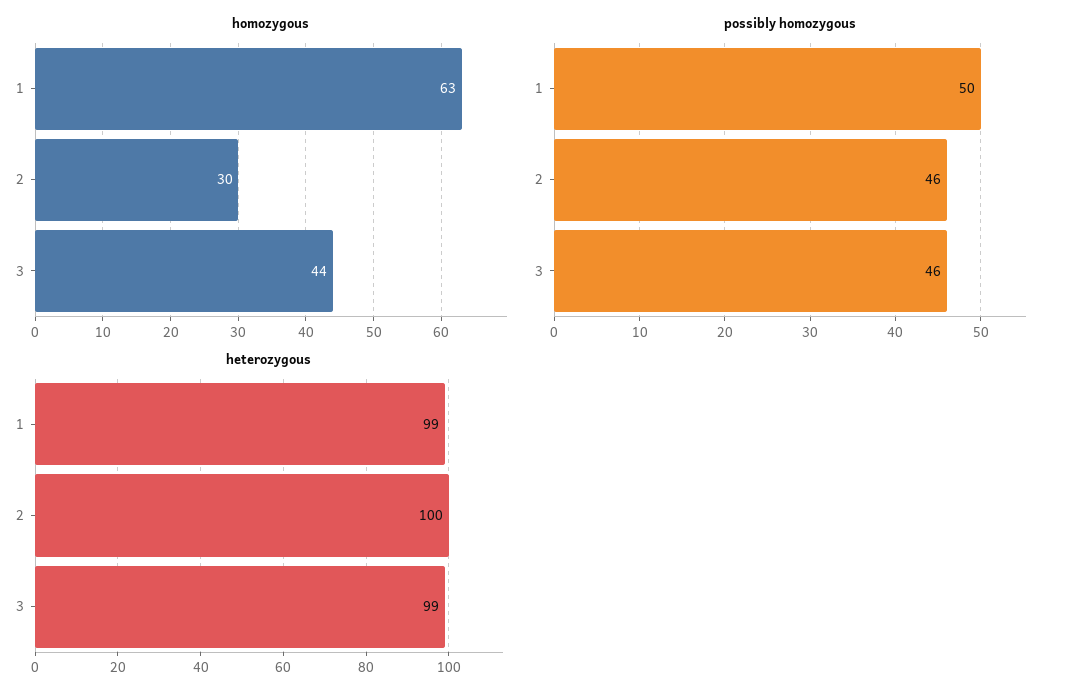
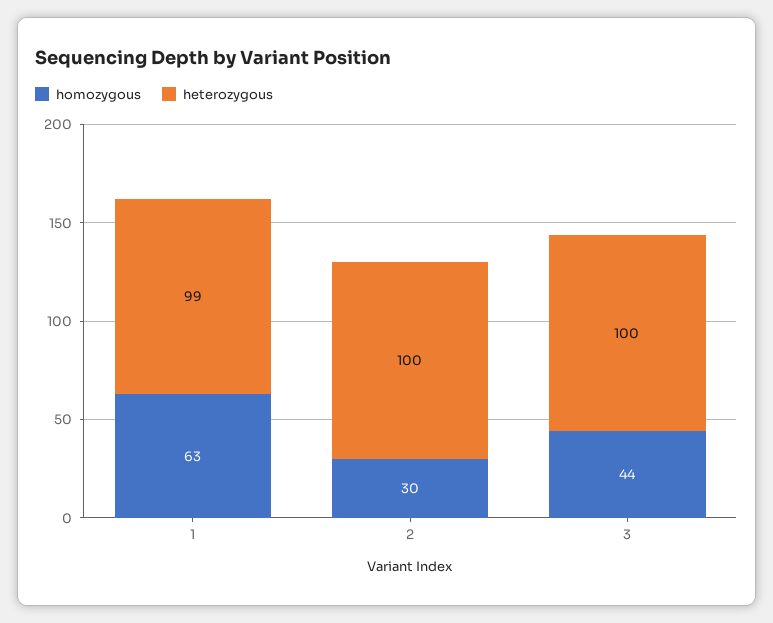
  {
    "homozygous": {
      "1": 63,
      "2": 30,
      "3": 44
    },
-   "possibly homozygous": {
-     "1": 50,
-     "2": 46,
-     "3": 46
-   },
    "heterozygous": {
      "1": 99,
      "2": 100,
-     "3": 99
+     "3": 100
    }
  }

